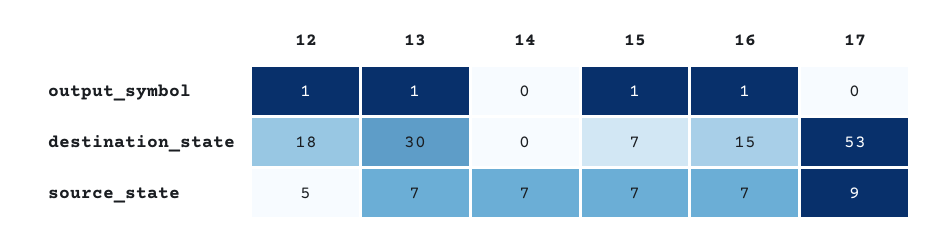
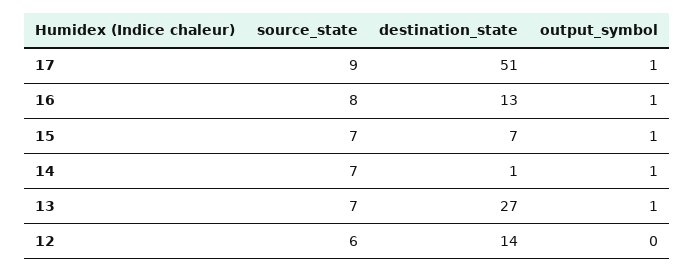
  {
    "12": {
-     "output_symbol": 1,
+     "output_symbol": 0,
-     "destination_state": 18,
+     "destination_state": 14,
-     "source_state": 5
+     "source_state": 6
    },
    "13": {
      "output_symbol": 1,
-     "destination_state": 30,
+     "destination_state": 27,
      "source_state": 7
    },
    "14": {
-     "output_symbol": 0,
+     "output_symbol": 1,
-     "destination_state": 0,
+     "destination_state": 1,
      "source_state": 7
    },
    "15": {
      "output_symbol": 1,
      "destination_state": 7,
      "source_state": 7
    },
    "16": {
      "output_symbol": 1,
-     "destination_state": 15,
+     "destination_state": 13,
-     "source_state": 7
+     "source_state": 8
    },
    "17": {
-     "output_symbol": 0,
+     "output_symbol": 1,
-     "destination_state": 53,
+     "destination_state": 51,
      "source_state": 9
    }
  }

